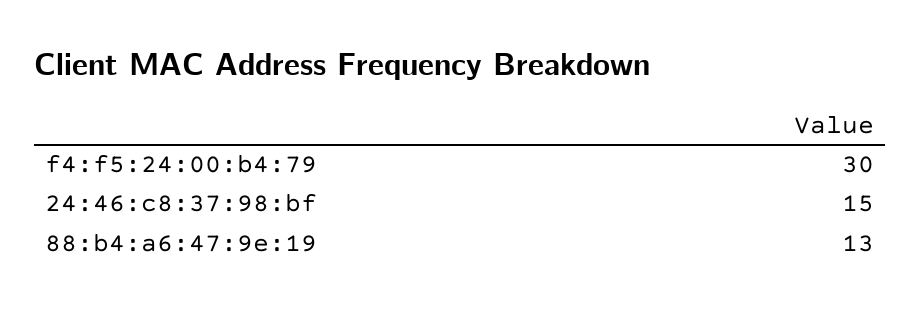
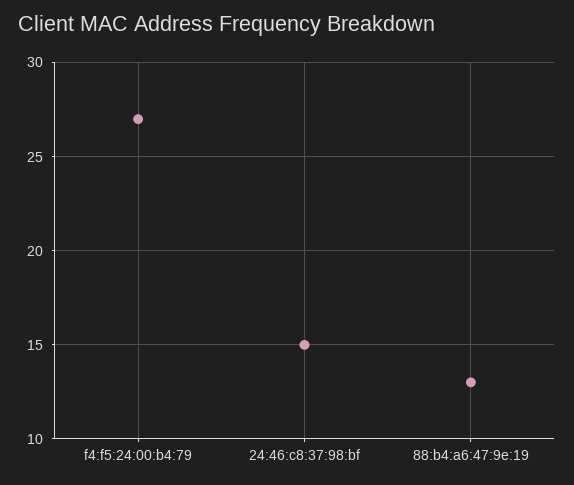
  {
-   "f4:f5:24:00:b4:79": 30,
+   "f4:f5:24:00:b4:79": 27,
    "24:46:c8:37:98:bf": 15,
    "88:b4:a6:47:9e:19": 13
  }

